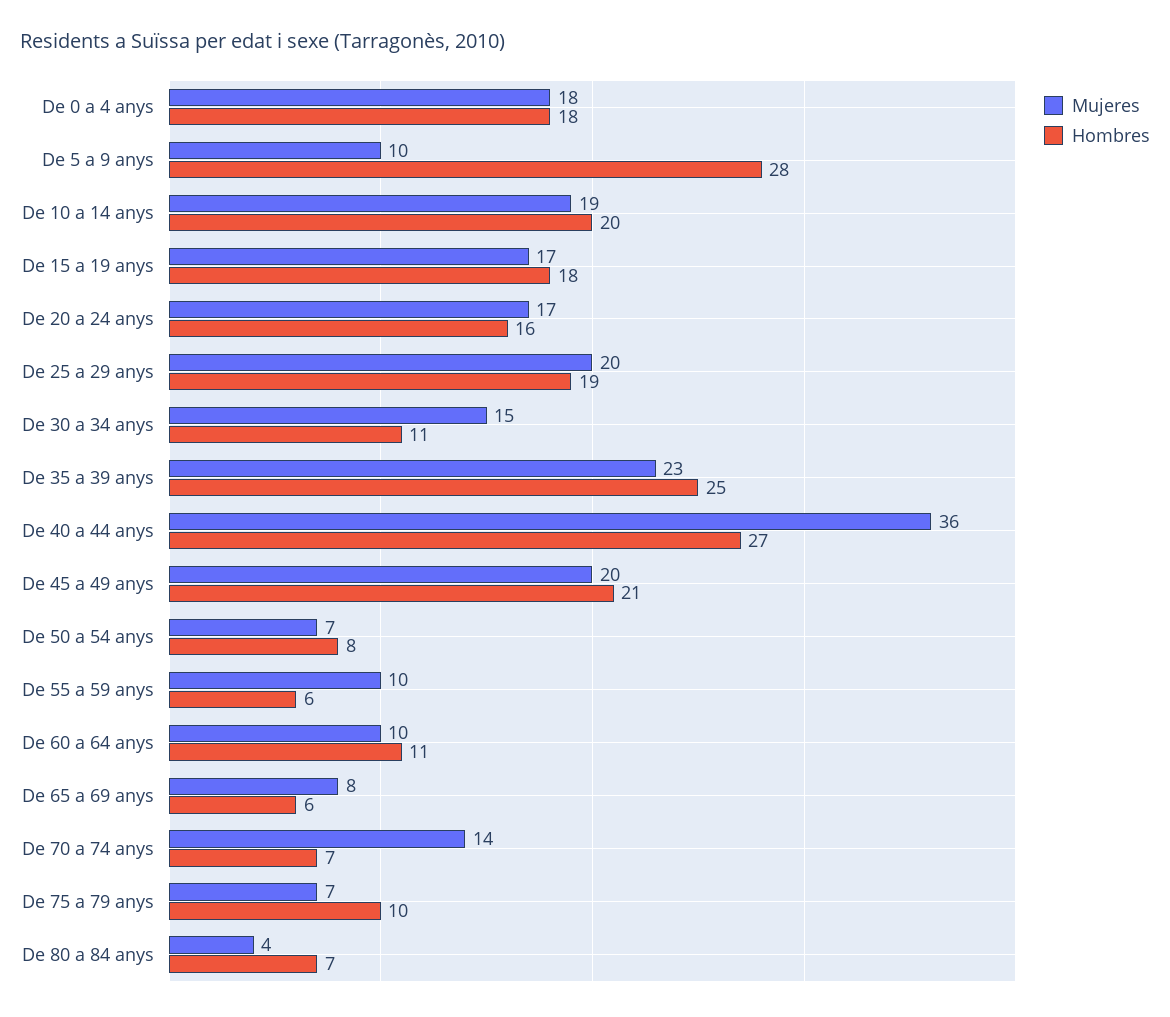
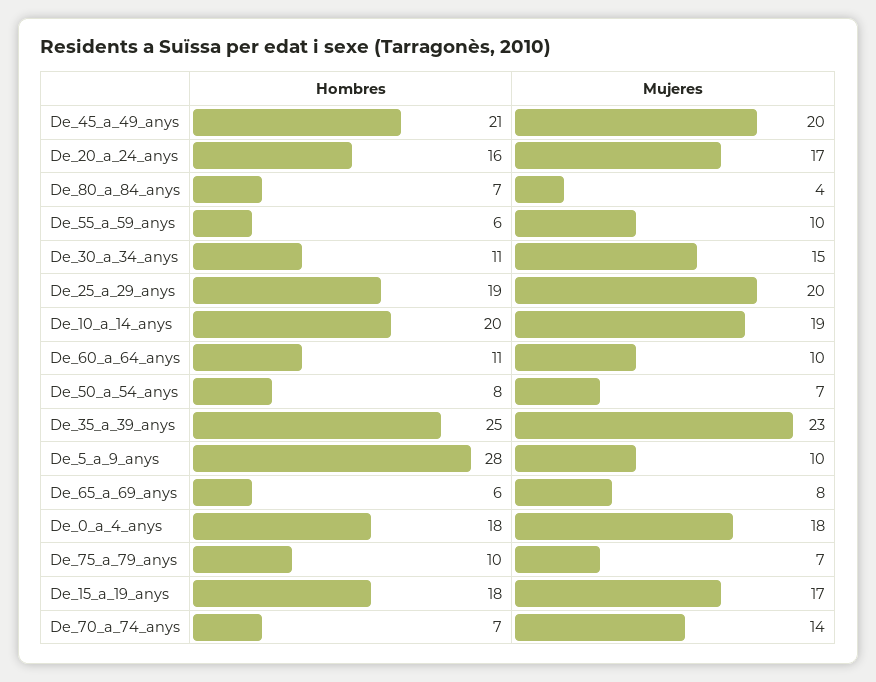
  {
    "Mujeres": {
      "De 0 a 4 anys": 18,
      "De 5 a 9 anys": 10,
      "De 10 a 14 anys": 19,
      "De 15 a 19 anys": 17,
      "De 20 a 24 anys": 17,
      "De 25 a 29 anys": 20,
      "De 30 a 34 anys": 15,
      "De 35 a 39 anys": 23,
-     "De 40 a 44 anys": 36,
      "De 45 a 49 anys": 20,
      "De 50 a 54 anys": 7,
      "De 55 a 59 anys": 10,
      "De 60 a 64 anys": 10,
      "De 65 a 69 anys": 8,
      "De 70 a 74 anys": 14,
      "De 75 a 79 anys": 7,
      "De 80 a 84 anys": 4
    },
    "Hombres": {
      "De 0 a 4 anys": 18,
      "De 5 a 9 anys": 28,
      "De 10 a 14 anys": 20,
      "De 15 a 19 anys": 18,
      "De 20 a 24 anys": 16,
      "De 25 a 29 anys": 19,
      "De 30 a 34 anys": 11,
      "De 35 a 39 anys": 25,
-     "De 40 a 44 anys": 27,
      "De 45 a 49 anys": 21,
      "De 50 a 54 anys": 8,
      "De 55 a 59 anys": 6,
      "De 60 a 64 anys": 11,
      "De 65 a 69 anys": 6,
      "De 70 a 74 anys": 7,
      "De 75 a 79 anys": 10,
      "De 80 a 84 anys": 7
    }
  }

